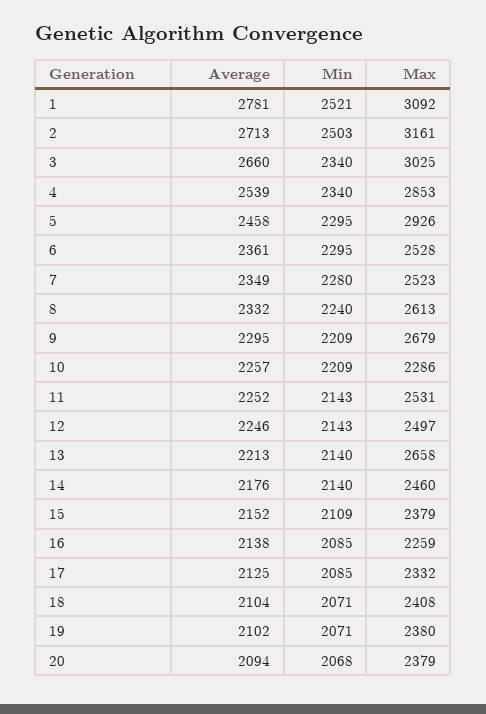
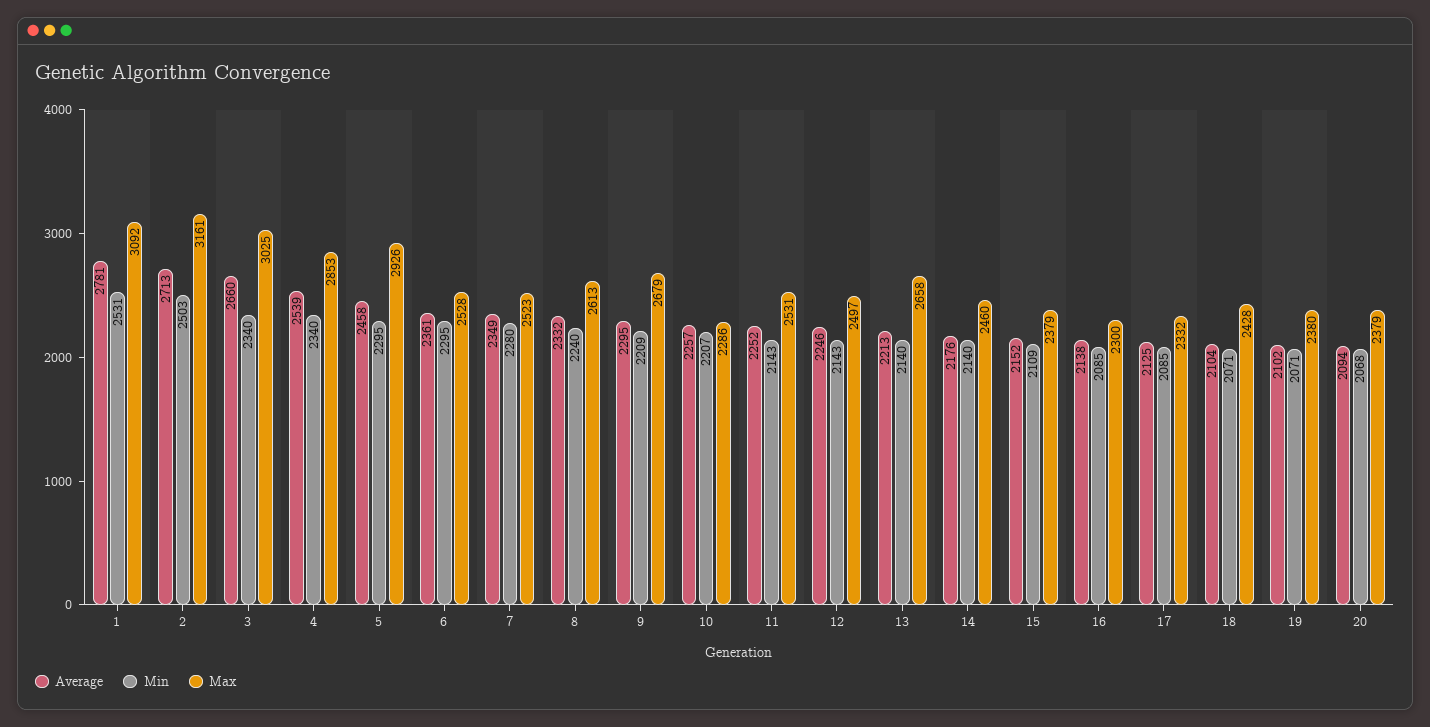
  {
    "Average": {
      "1": 2781,
      "2": 2713,
      "3": 2660,
      "4": 2539,
      "5": 2458,
      "6": 2361,
      "7": 2349,
      "8": 2332,
      "9": 2295,
      "10": 2257,
      "11": 2252,
      "12": 2246,
      "13": 2213,
      "14": 2176,
      "15": 2152,
      "16": 2138,
      "17": 2125,
      "18": 2104,
      "19": 2102,
      "20": 2094
    },
    "Min": {
-     "1": 2521,
+     "1": 2531,
      "2": 2503,
      "3": 2340,
      "4": 2340,
      "5": 2295,
      "6": 2295,
      "7": 2280,
      "8": 2240,
      "9": 2209,
-     "10": 2209,
+     "10": 2207,
      "11": 2143,
      "12": 2143,
      "13": 2140,
      "14": 2140,
      "15": 2109,
      "16": 2085,
      "17": 2085,
      "18": 2071,
      "19": 2071,
      "20": 2068
    },
    "Max": {
      "1": 3092,
      "2": 3161,
      "3": 3025,
      "4": 2853,
      "5": 2926,
      "6": 2528,
      "7": 2523,
      "8": 2613,
      "9": 2679,
      "10": 2286,
      "11": 2531,
      "12": 2497,
      "13": 2658,
      "14": 2460,
      "15": 2379,
-     "16": 2259,
+     "16": 2300,
      "17": 2332,
-     "18": 2408,
+     "18": 2428,
      "19": 2380,
      "20": 2379
    }
  }

